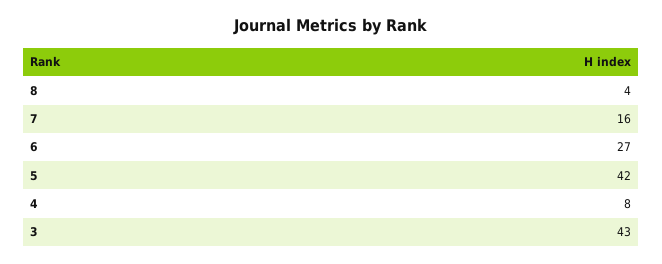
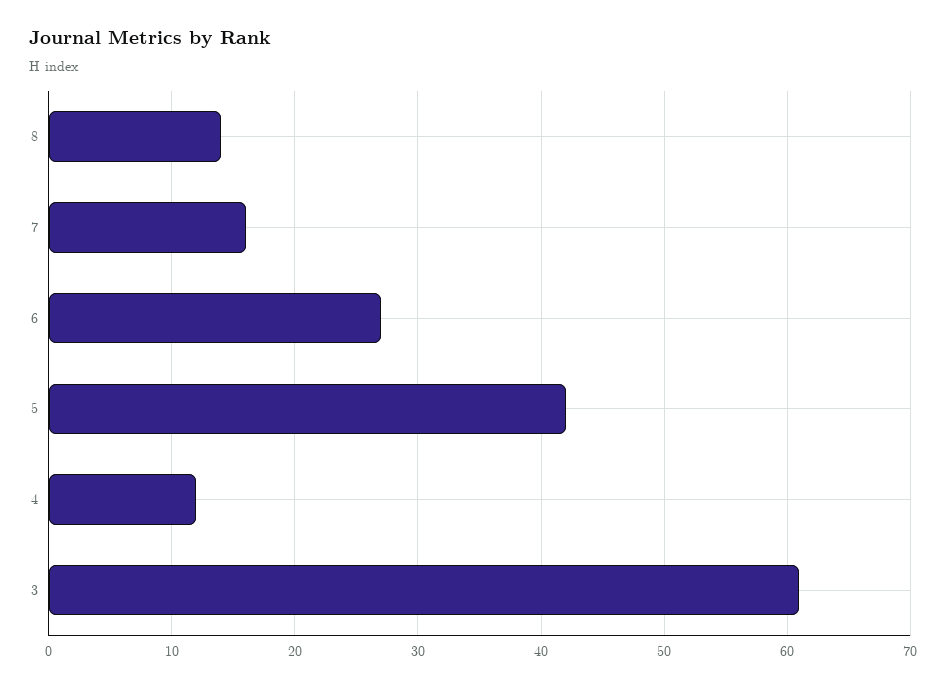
  {
-   "8": 4,
+   "8": 14,
    "7": 16,
    "6": 27,
    "5": 42,
-   "4": 8,
+   "4": 12,
-   "3": 43
+   "3": 61
  }

